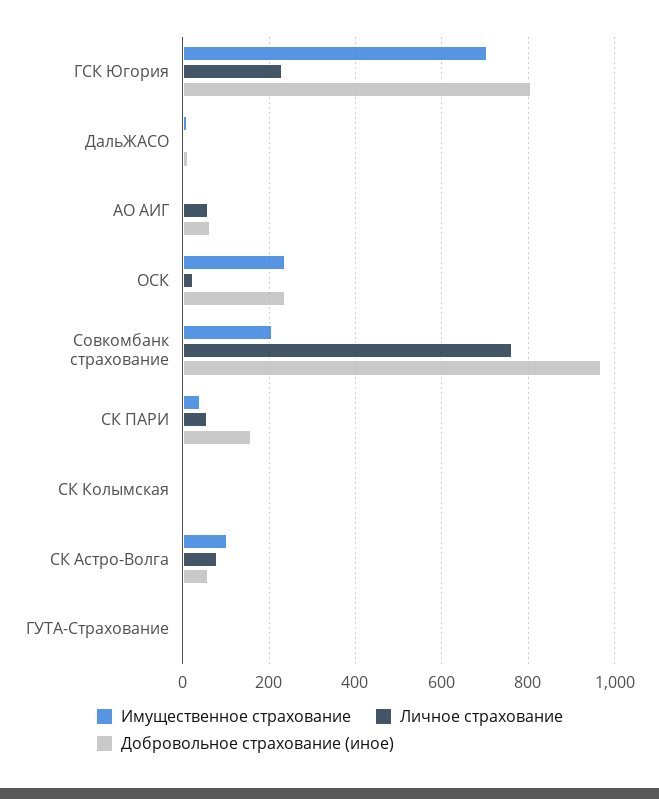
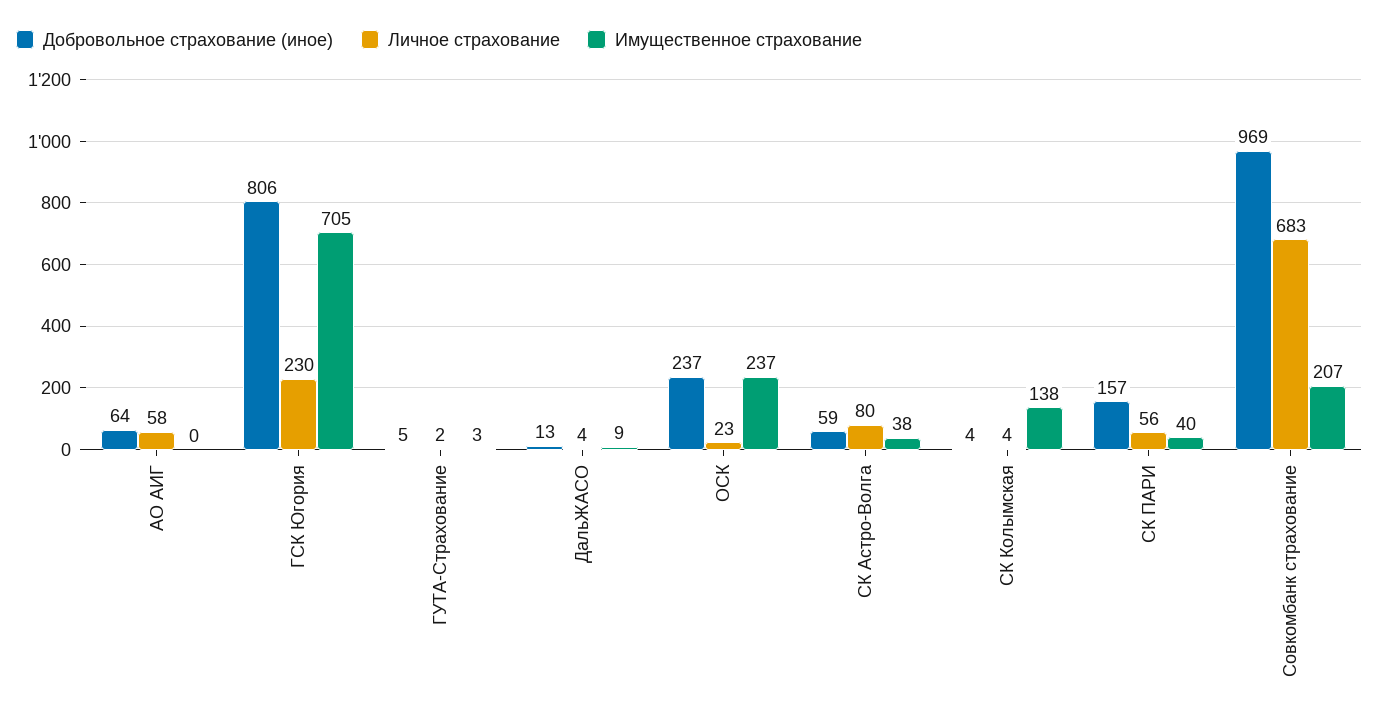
  {
    "Имущественное страхование": {
      "ГСК Югория": 705,
      "ДальЖАСО": 9,
      "АО АИГ": 0,
      "ОСК": 237,
      "Совкомбанк страхование": 207,
      "СК ПАРИ": 40,
-     "СК Колымская": 0,
+     "СК Колымская": 138,
-     "СК Астро-Волга": 100,
+     "СК Астро-Волга": 38,
      "ГУТА-Страхование": 3
    },
    "Личное страхование": {
      "ГСК Югория": 230,
      "ДальЖАСО": 4,
      "АО АИГ": 58,
      "ОСК": 23,
-     "Совкомбанк страхование": 760,
+     "Совкомбанк страхование": 683,
      "СК ПАРИ": 56,
      "СК Колымская": 4,
      "СК Астро-Волга": 80,
      "ГУТА-Страхование": 2
    },
    "Добровольное страхование (иное)": {
      "ГСК Югория": 806,
      "ДальЖАСО": 13,
      "АО АИГ": 64,
      "ОСК": 237,
      "Совкомбанк страхование": 969,
      "СК ПАРИ": 157,
      "СК Колымская": 4,
      "СК Астро-Волга": 59,
      "ГУТА-Страхование": 5
    }
  }

